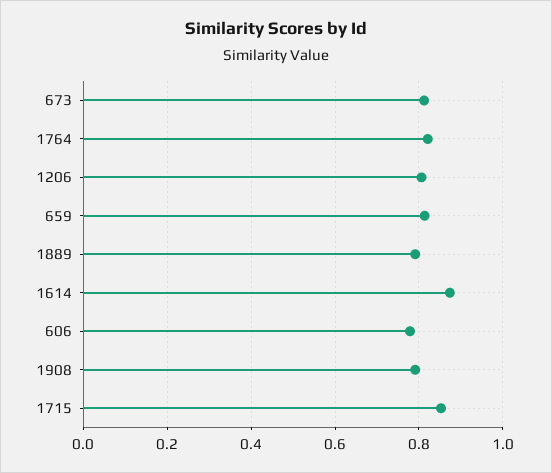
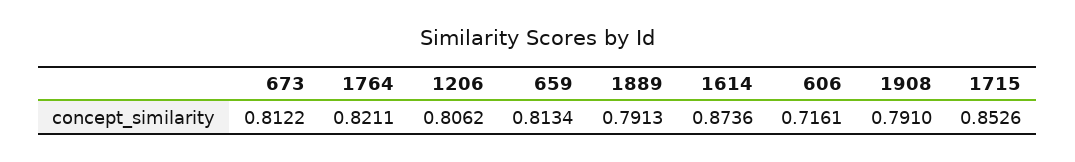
  {
    "673": 0.8122,
    "1764": 0.8211,
    "1206": 0.8062,
    "659": 0.8134,
    "1889": 0.7913,
    "1614": 0.8736,
-   "606": 0.78,
+   "606": 0.7161,
    "1908": 0.791,
    "1715": 0.8526
  }

